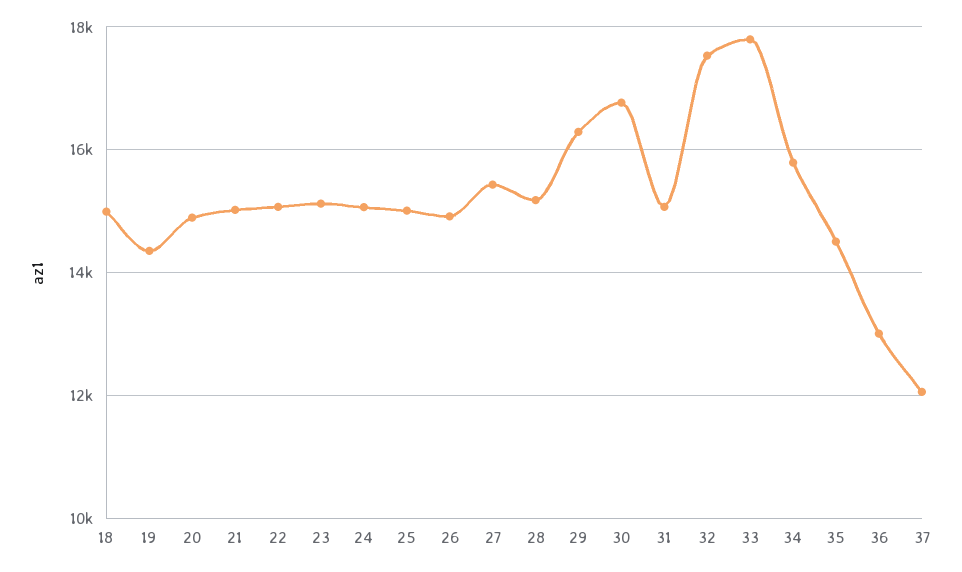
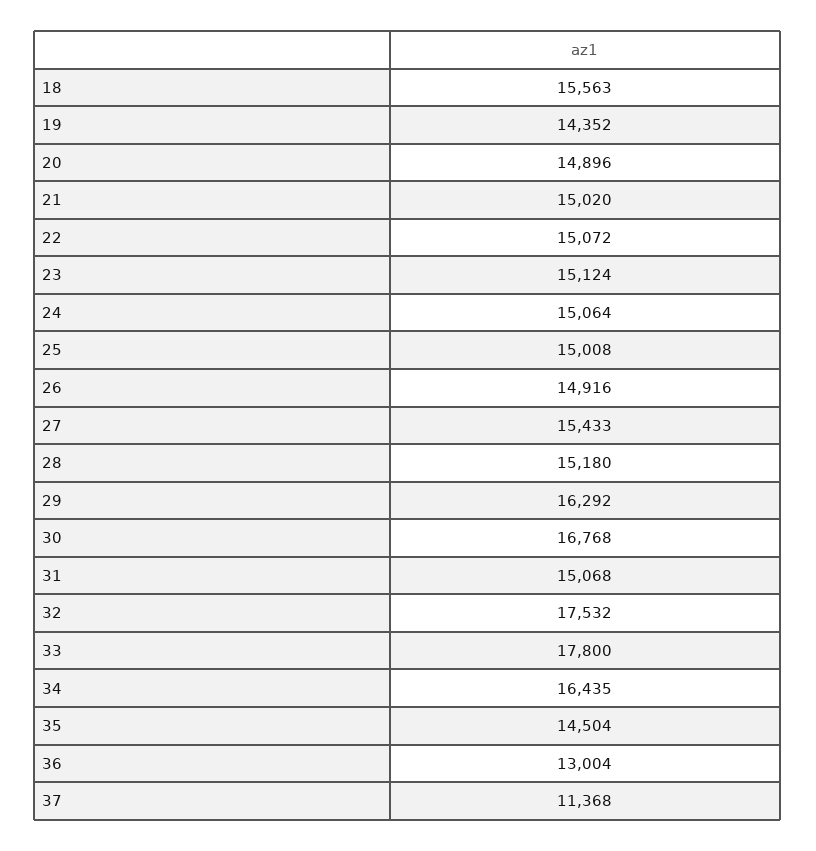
  {
-   "18": 15000,
+   "18": 15563,
    "19": 14352,
    "20": 14896,
    "21": 15020,
    "22": 15072,
    "23": 15124,
    "24": 15064,
    "25": 15008,
    "26": 14916,
    "27": 15433,
    "28": 15180,
    "29": 16292,
    "30": 16768,
    "31": 15068,
    "32": 17532,
    "33": 17800,
-   "34": 15800,
+   "34": 16435,
    "35": 14504,
    "36": 13004,
-   "37": 12000
+   "37": 11368
  }

